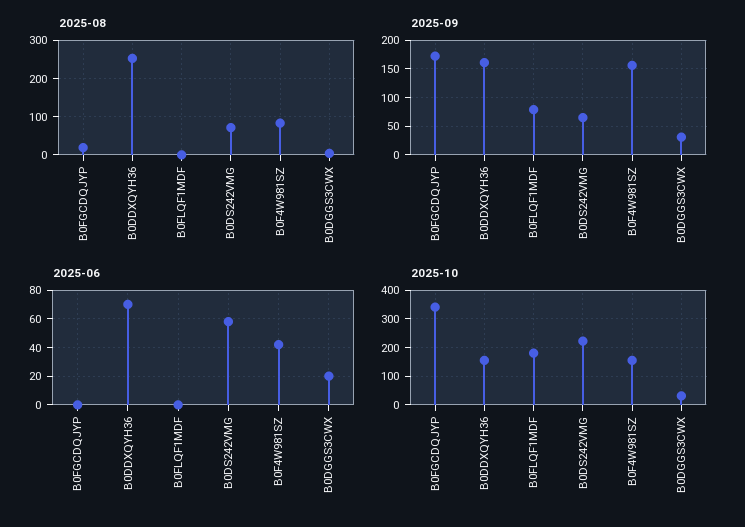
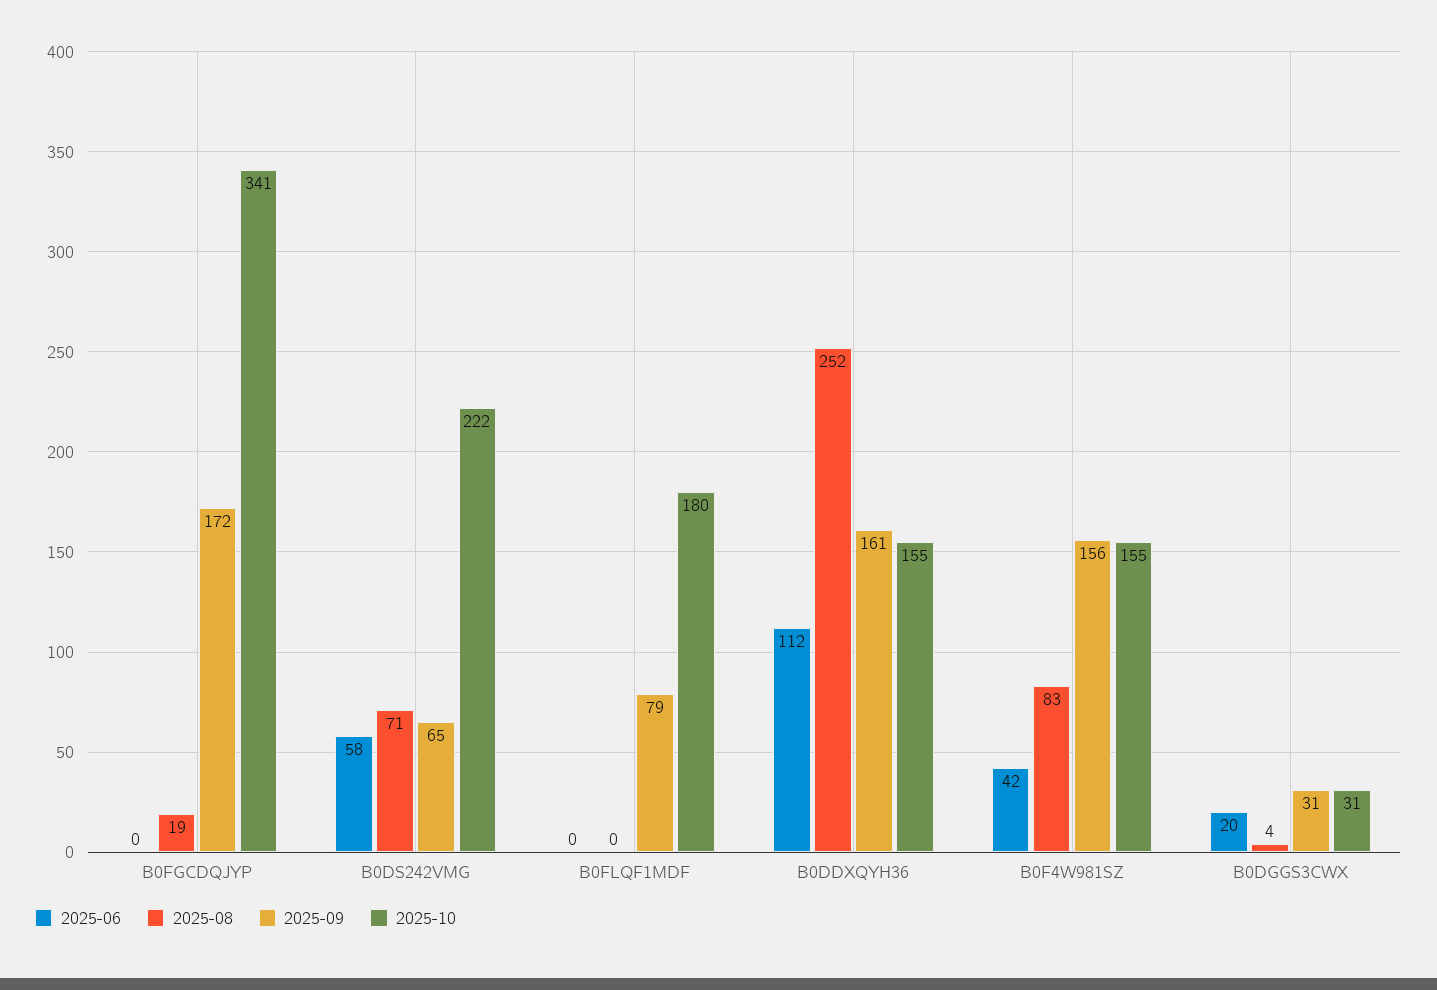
  {
    "2025-08": {
      "B0FGCDQJYP": 19,
      "B0DDXQYH36": 252,
      "B0FLQF1MDF": 0,
      "B0DS242VMG": 71,
      "B0F4W981SZ": 83,
      "B0DGGS3CWX": 4
    },
    "2025-09": {
      "B0FGCDQJYP": 172,
      "B0DDXQYH36": 161,
      "B0FLQF1MDF": 79,
      "B0DS242VMG": 65,
      "B0F4W981SZ": 156,
      "B0DGGS3CWX": 31
    },
    "2025-06": {
      "B0FGCDQJYP": 0,
-     "B0DDXQYH36": 70,
+     "B0DDXQYH36": 112,
      "B0FLQF1MDF": 0,
      "B0DS242VMG": 58,
      "B0F4W981SZ": 42,
      "B0DGGS3CWX": 20
    },
    "2025-10": {
      "B0FGCDQJYP": 341,
      "B0DDXQYH36": 155,
      "B0FLQF1MDF": 180,
      "B0DS242VMG": 222,
      "B0F4W981SZ": 155,
      "B0DGGS3CWX": 31
    }
  }

